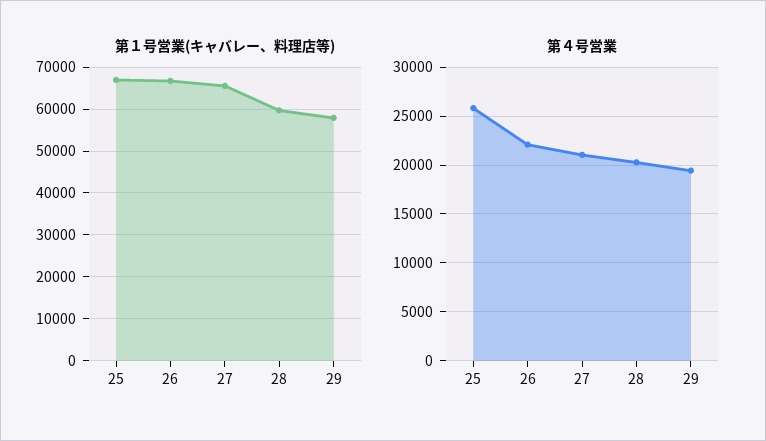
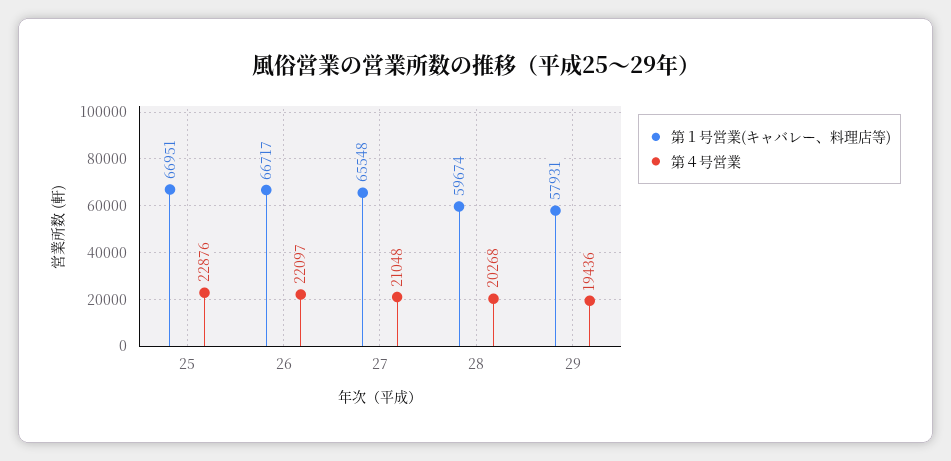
  {
    "第１号営業(キャバレー、料理店等)": {
      "25": 66951,
      "26": 66717,
      "27": 65548,
      "28": 59674,
      "29": 57931
    },
    "第４号営業": {
-     "25": 26000,
+     "25": 22876,
      "26": 22097,
      "27": 21048,
      "28": 20268,
      "29": 19436
    }
  }

